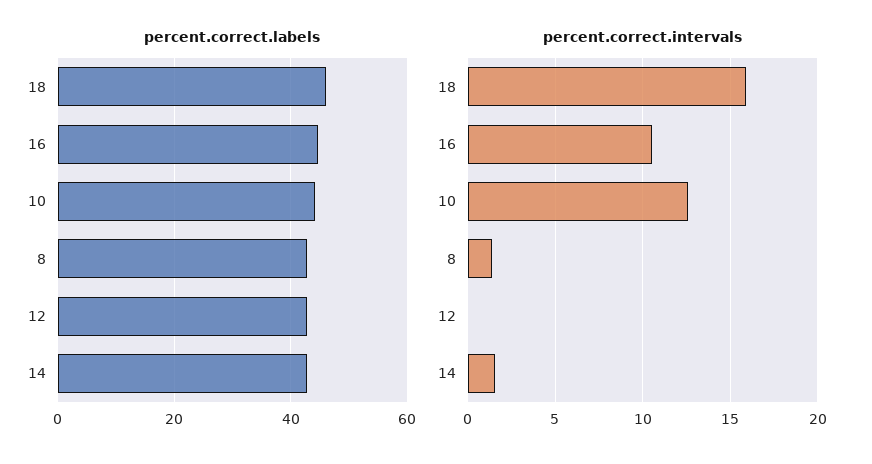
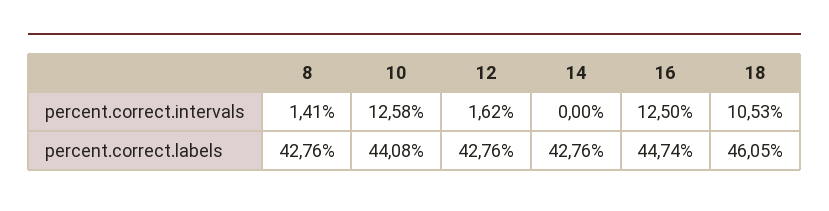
  {
    "percent.correct.labels": {
      "18": 46.05,
      "16": 44.74,
      "10": 44.08,
      "8": 42.76,
      "12": 42.76,
      "14": 42.76
    },
    "percent.correct.intervals": {
-     "18": 16,
+     "18": 10.53,
-     "16": 10.5,
+     "16": 12.5,
      "10": 12.58,
      "8": 1.41,
-     "12": 0,
+     "12": 1.62,
-     "14": 1.5
+     "14": 0
    }
  }

